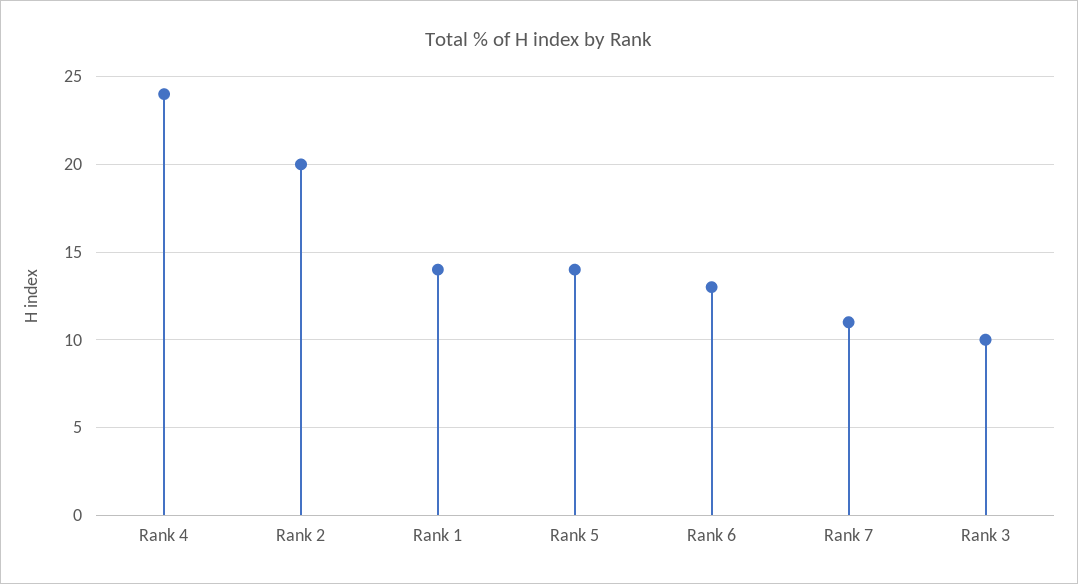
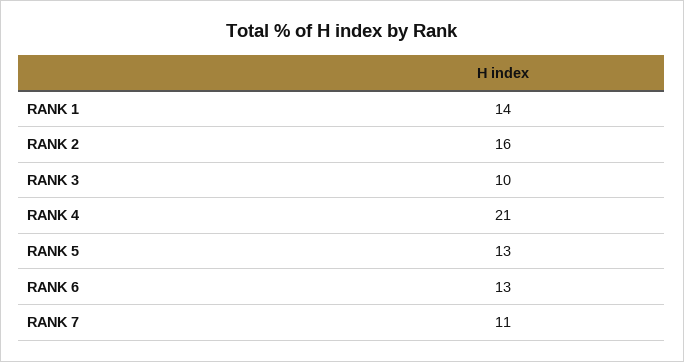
  {
-   "Rank 4": 24,
+   "Rank 4": 21,
-   "Rank 2": 20,
+   "Rank 2": 16,
    "Rank 1": 14,
-   "Rank 5": 14,
+   "Rank 5": 13,
    "Rank 6": 13,
    "Rank 7": 11,
    "Rank 3": 10
  }

